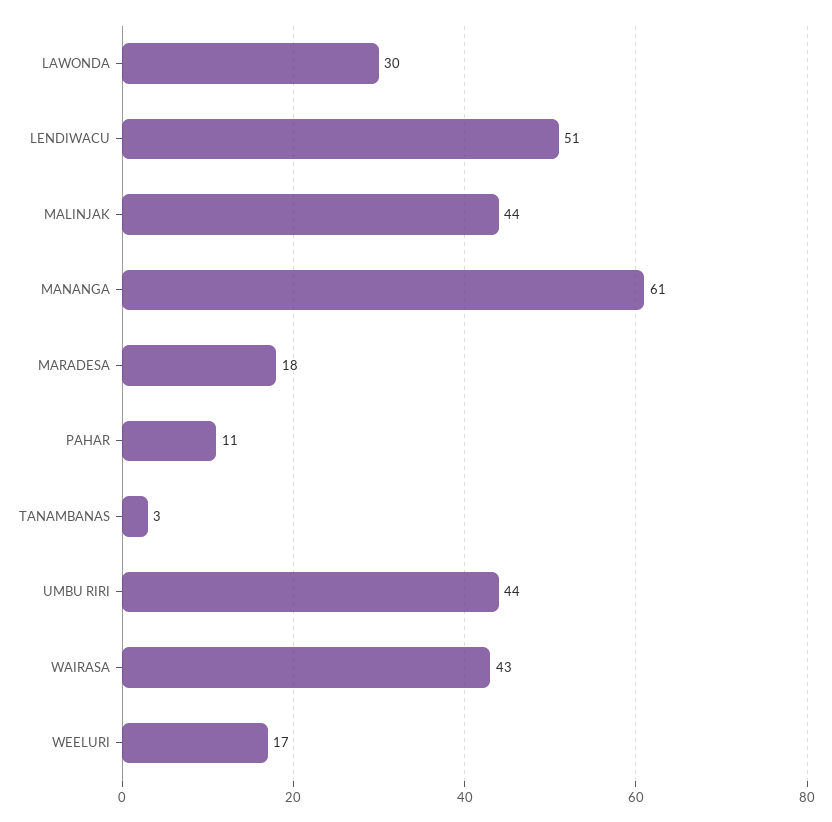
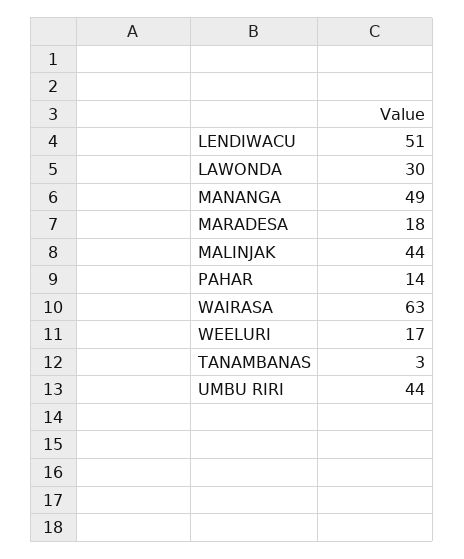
  {
    "LAWONDA": 30,
    "LENDIWACU": 51,
    "MALINJAK": 44,
-   "MANANGA": 61,
+   "MANANGA": 49,
    "MARADESA": 18,
-   "PAHAR": 11,
+   "PAHAR": 14,
    "TANAMBANAS": 3,
    "UMBU RIRI": 44,
-   "WAIRASA": 43,
+   "WAIRASA": 63,
    "WEELURI": 17
  }

